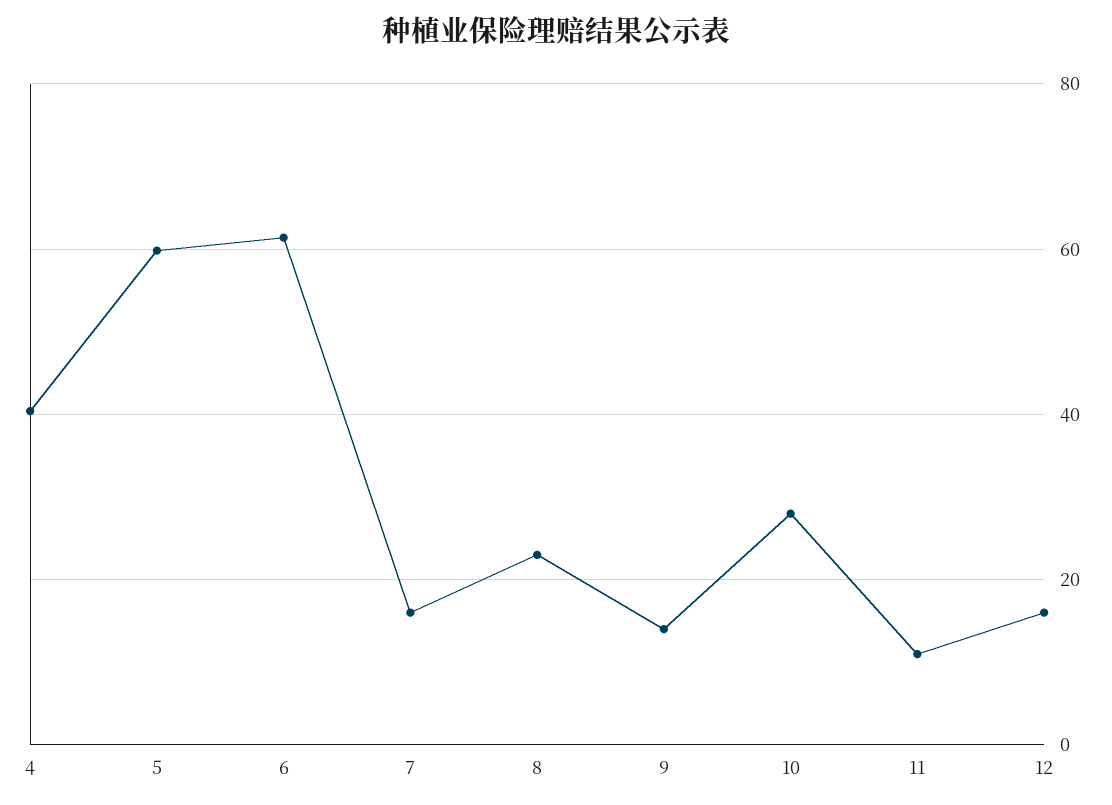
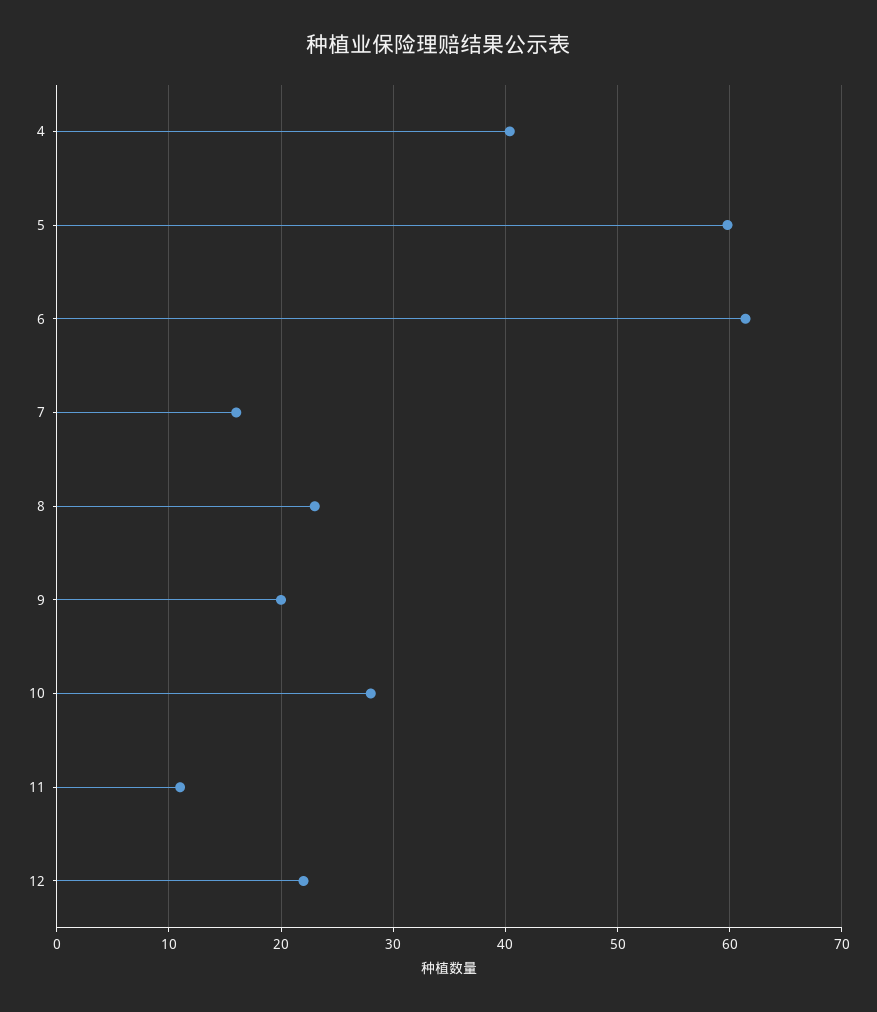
  {
    "4": 40,
    "5": 60,
    "6": 61,
    "7": 16,
    "8": 23,
-   "9": 14,
+   "9": 20,
    "10": 28,
    "11": 11,
-   "12": 16
+   "12": 22
  }

